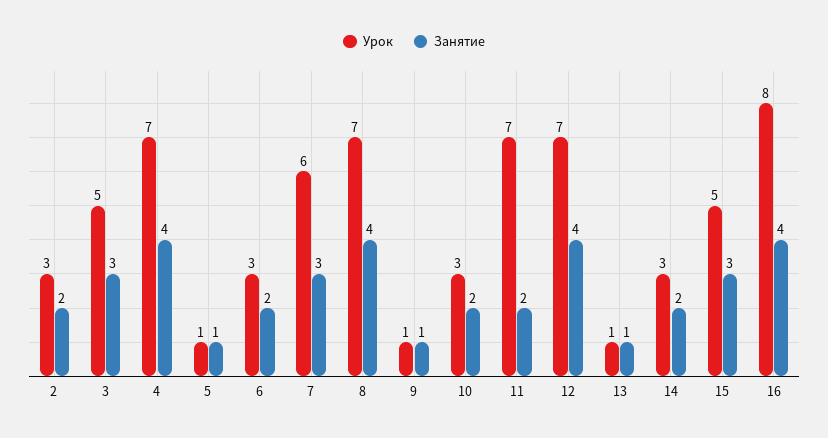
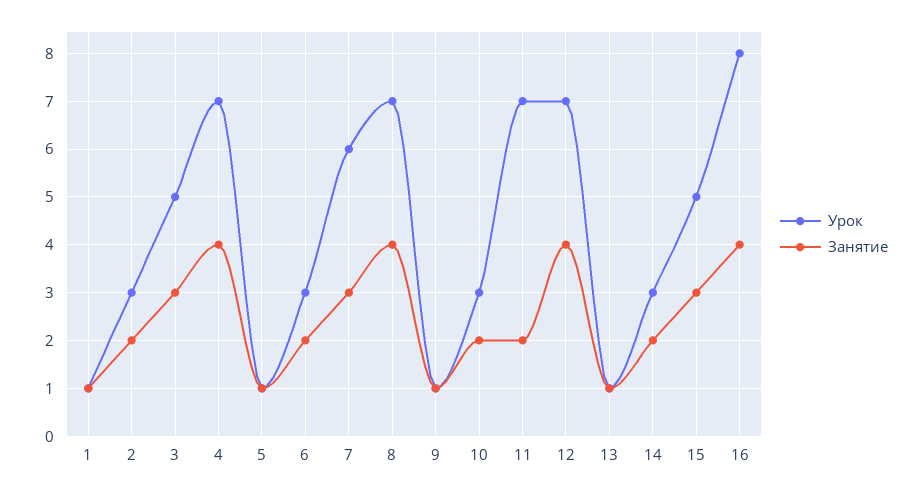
  {
    "Урок": {
      "2": 3,
      "3": 5,
      "4": 7,
      "5": 1,
      "6": 3,
      "7": 6,
      "8": 7,
      "9": 1,
      "10": 3,
      "11": 7,
      "12": 7,
      "13": 1,
      "14": 3,
      "15": 5,
-     "16": 8
+     "16": 8,
+     "1": 1
    },
    "Занятие": {
      "2": 2,
      "3": 3,
      "4": 4,
      "5": 1,
      "6": 2,
      "7": 3,
      "8": 4,
      "9": 1,
      "10": 2,
      "11": 2,
      "12": 4,
      "13": 1,
      "14": 2,
      "15": 3,
-     "16": 4
+     "16": 4,
+     "1": 1
    }
  }

